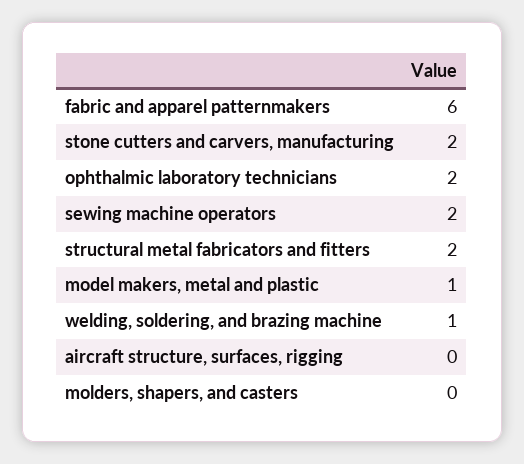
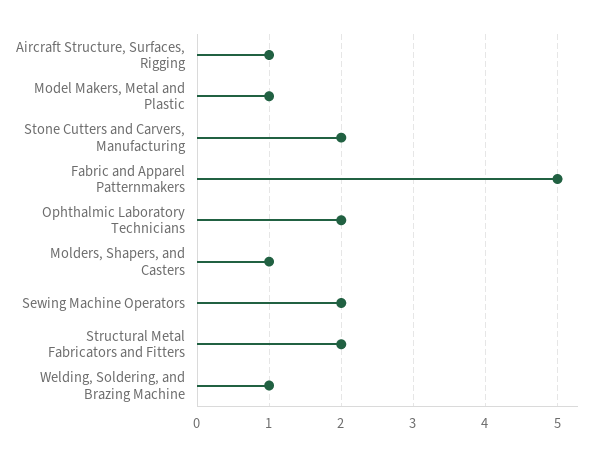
  {
-   "fabric and apparel patternmakers": 6,
+   "fabric and apparel patternmakers": 5,
    "stone cutters and carvers, manufacturing": 2,
    "ophthalmic laboratory technicians": 2,
    "sewing machine operators": 2,
    "structural metal fabricators and fitters": 2,
    "model makers, metal and plastic": 1,
    "welding, soldering, and brazing machine": 1,
-   "aircraft structure, surfaces, rigging": 0,
+   "aircraft structure, surfaces, rigging": 1,
-   "molders, shapers, and casters": 0
+   "molders, shapers, and casters": 1
  }

